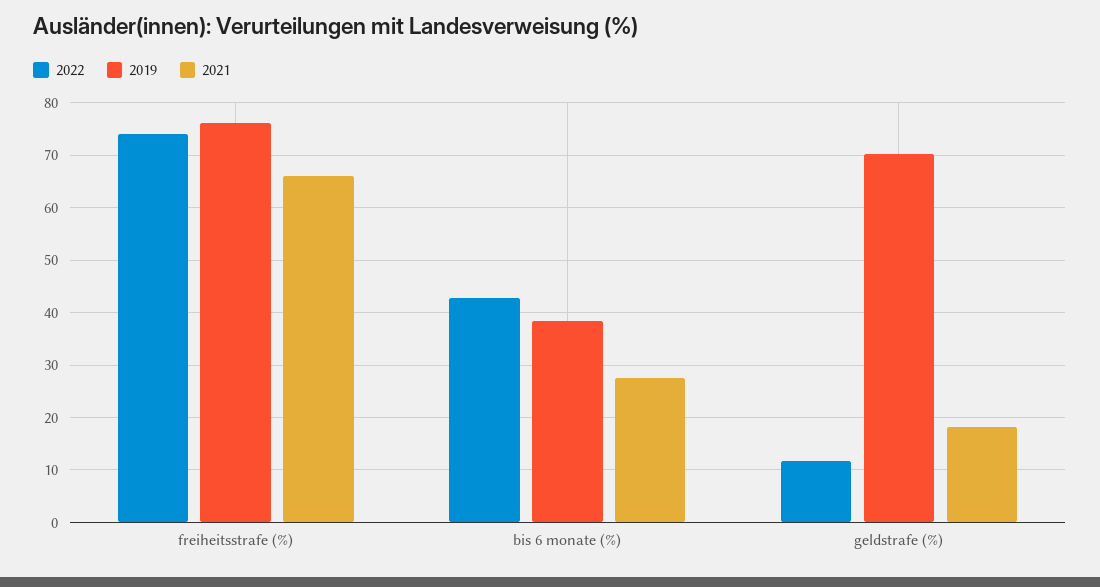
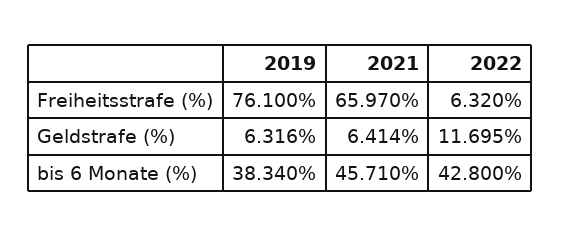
  {
    "2022": {
-     "freiheitsstrafe (%)": 74,
+     "freiheitsstrafe (%)": 6.32,
      "bis 6 monate (%)": 42.8,
      "geldstrafe (%)": 11.695
    },
    "2019": {
      "freiheitsstrafe (%)": 76.1,
      "bis 6 monate (%)": 38.34,
-     "geldstrafe (%)": 70
+     "geldstrafe (%)": 6.316
    },
    "2021": {
      "freiheitsstrafe (%)": 65.97,
-     "bis 6 monate (%)": 28,
+     "bis 6 monate (%)": 45.71,
-     "geldstrafe (%)": 18
+     "geldstrafe (%)": 6.414
    }
  }

